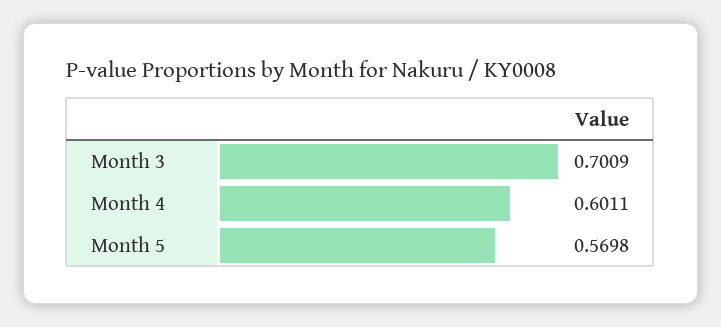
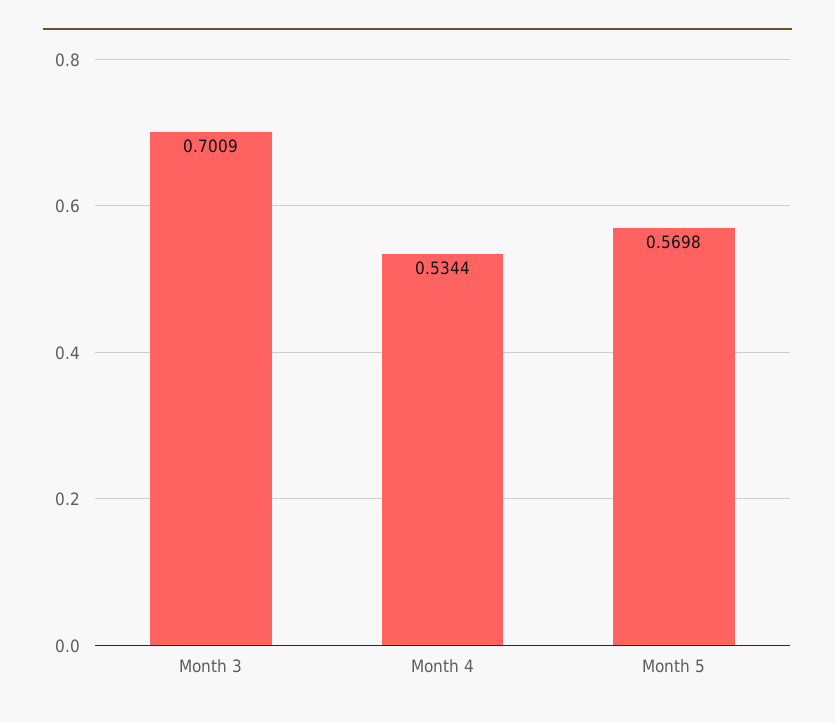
  {
    "Month 3": 0.7009,
-   "Month 4": 0.6011,
+   "Month 4": 0.5344,
    "Month 5": 0.5698
  }

